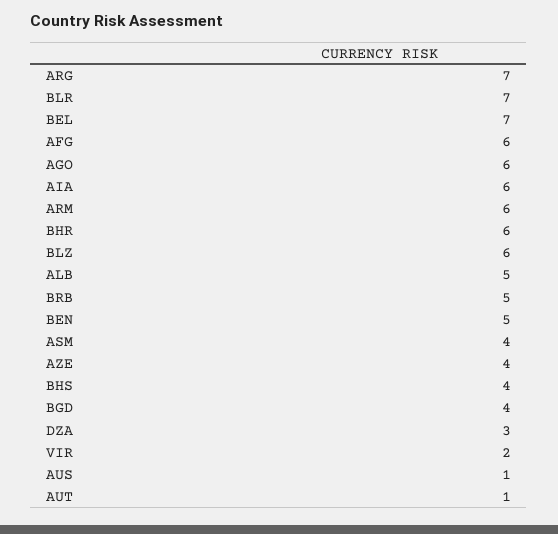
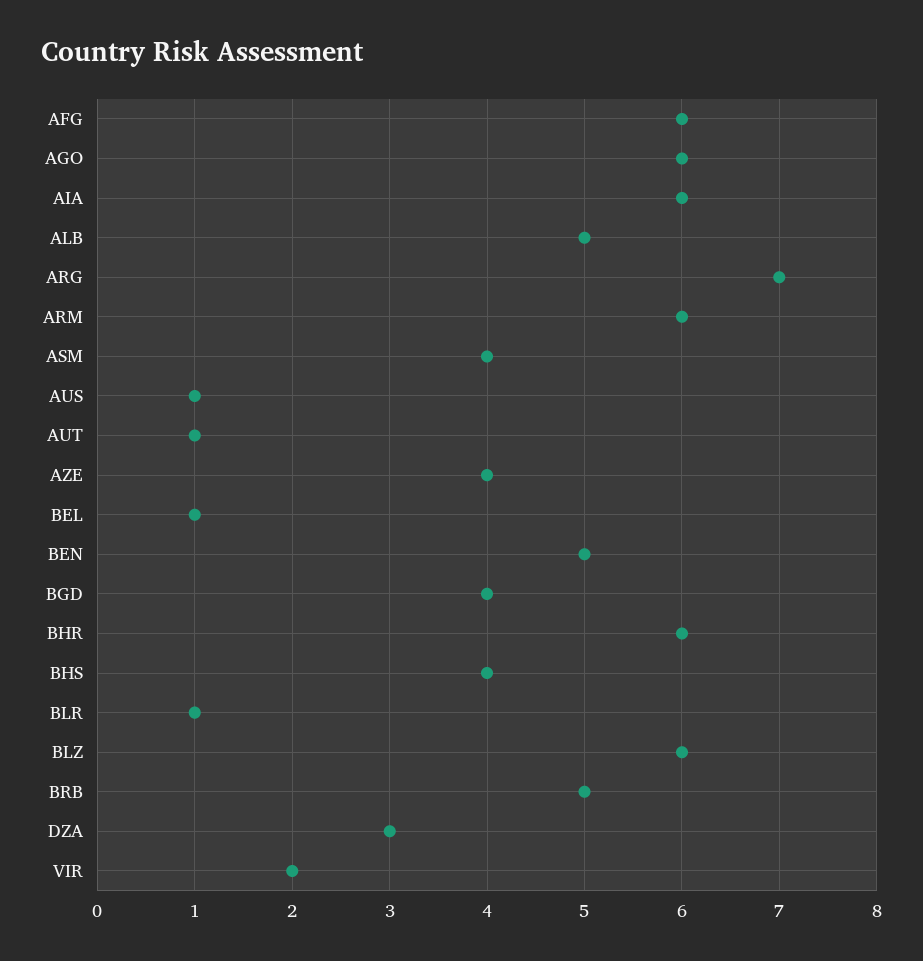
  {
    "ARG": 7,
-   "BLR": 7,
+   "BLR": 1,
-   "BEL": 7,
+   "BEL": 1,
    "AFG": 6,
    "AGO": 6,
    "AIA": 6,
    "ARM": 6,
    "BHR": 6,
    "BLZ": 6,
    "ALB": 5,
    "BRB": 5,
    "BEN": 5,
    "ASM": 4,
    "AZE": 4,
    "BHS": 4,
    "BGD": 4,
    "DZA": 3,
    "VIR": 2,
    "AUS": 1,
    "AUT": 1
  }

